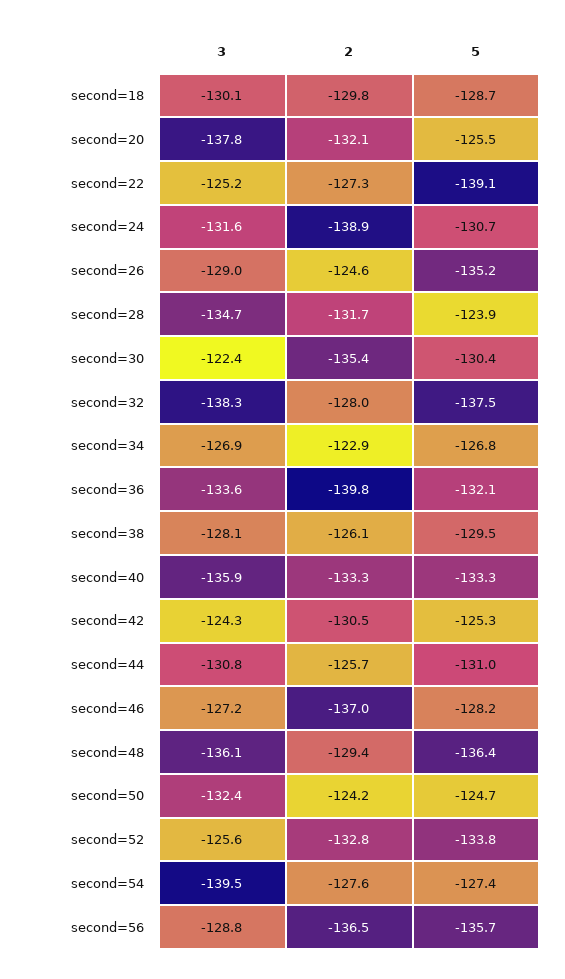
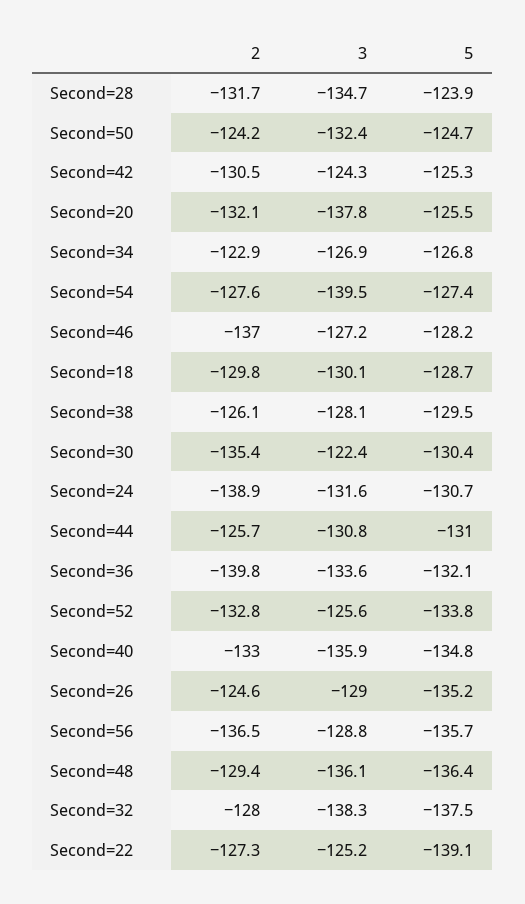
  {
    "3": {
      "second=18": -130.1,
      "second=20": -137.8,
      "second=22": -125.2,
      "second=24": -131.6,
      "second=26": -129,
      "second=28": -134.7,
      "second=30": -122.4,
      "second=32": -138.3,
      "second=34": -126.9,
      "second=36": -133.6,
      "second=38": -128.1,
      "second=40": -135.9,
      "second=42": -124.3,
      "second=44": -130.8,
      "second=46": -127.2,
      "second=48": -136.1,
      "second=50": -132.4,
      "second=52": -125.6,
      "second=54": -139.5,
      "second=56": -128.8
    },
    "2": {
      "second=18": -129.8,
      "second=20": -132.1,
      "second=22": -127.3,
      "second=24": -138.9,
      "second=26": -124.6,
      "second=28": -131.7,
      "second=30": -135.4,
      "second=32": -128,
      "second=34": -122.9,
      "second=36": -139.8,
      "second=38": -126.1,
-     "second=40": -133.3,
+     "second=40": -133,
      "second=42": -130.5,
      "second=44": -125.7,
      "second=46": -137,
      "second=48": -129.4,
      "second=50": -124.2,
      "second=52": -132.8,
      "second=54": -127.6,
      "second=56": -136.5
    },
    "5": {
      "second=18": -128.7,
      "second=20": -125.5,
      "second=22": -139.1,
      "second=24": -130.7,
      "second=26": -135.2,
      "second=28": -123.9,
      "second=30": -130.4,
      "second=32": -137.5,
      "second=34": -126.8,
      "second=36": -132.1,
      "second=38": -129.5,
-     "second=40": -133.3,
+     "second=40": -134.8,
      "second=42": -125.3,
      "second=44": -131,
      "second=46": -128.2,
      "second=48": -136.4,
      "second=50": -124.7,
      "second=52": -133.8,
      "second=54": -127.4,
      "second=56": -135.7
    }
  }

